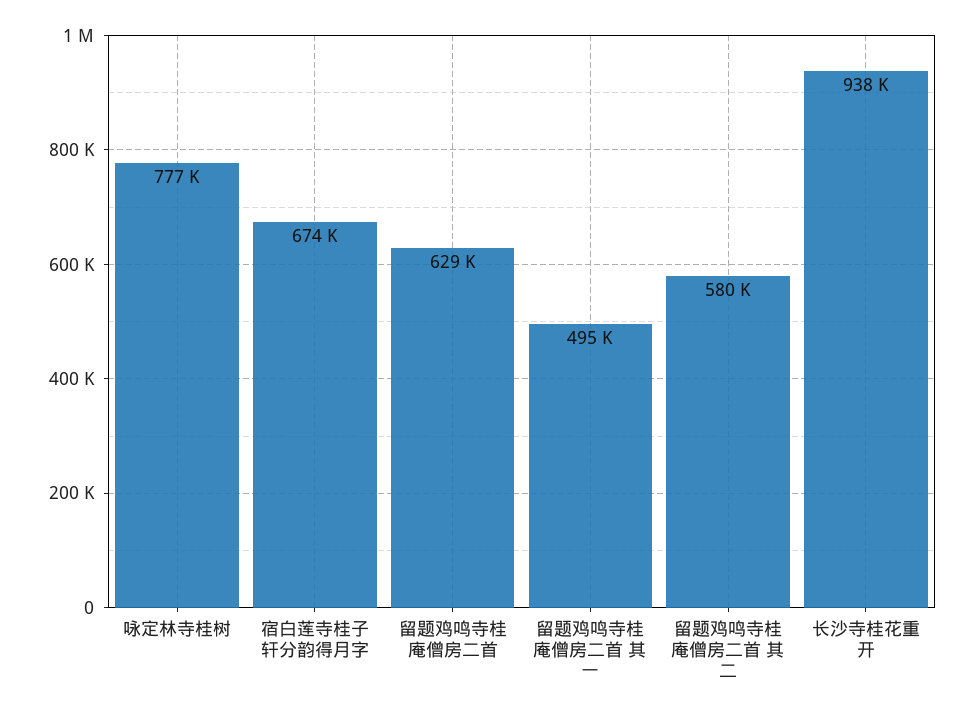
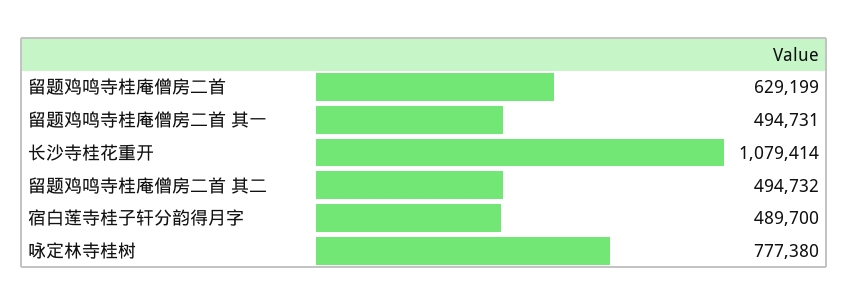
  {
    "咏定林寺桂树": 777380,
-   "宿白莲寺桂子轩分韵得月字": 674000,
+   "宿白莲寺桂子轩分韵得月字": 489700,
    "留题鸡鸣寺桂庵僧房二首": 629199,
    "留题鸡鸣寺桂庵僧房二首 其一": 494731,
-   "留题鸡鸣寺桂庵僧房二首 其二": 580000,
+   "留题鸡鸣寺桂庵僧房二首 其二": 494732,
-   "长沙寺桂花重开": 938000
+   "长沙寺桂花重开": 1079414
  }

